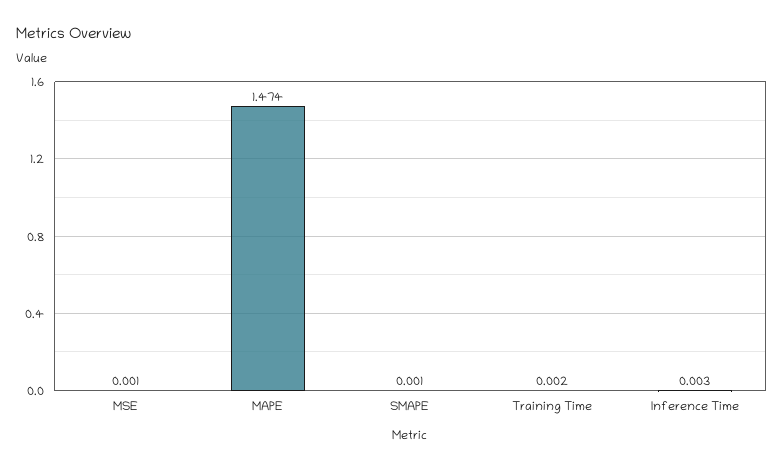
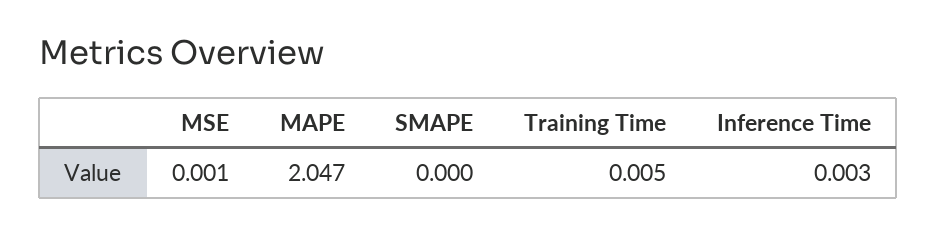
  {
    "MSE": 0.001,
-   "MAPE": 1.474,
+   "MAPE": 2.047,
-   "SMAPE": 0.001,
+   "SMAPE": 0,
-   "Training Time": 0.002,
+   "Training Time": 0.005,
    "Inference Time": 0.003
  }

